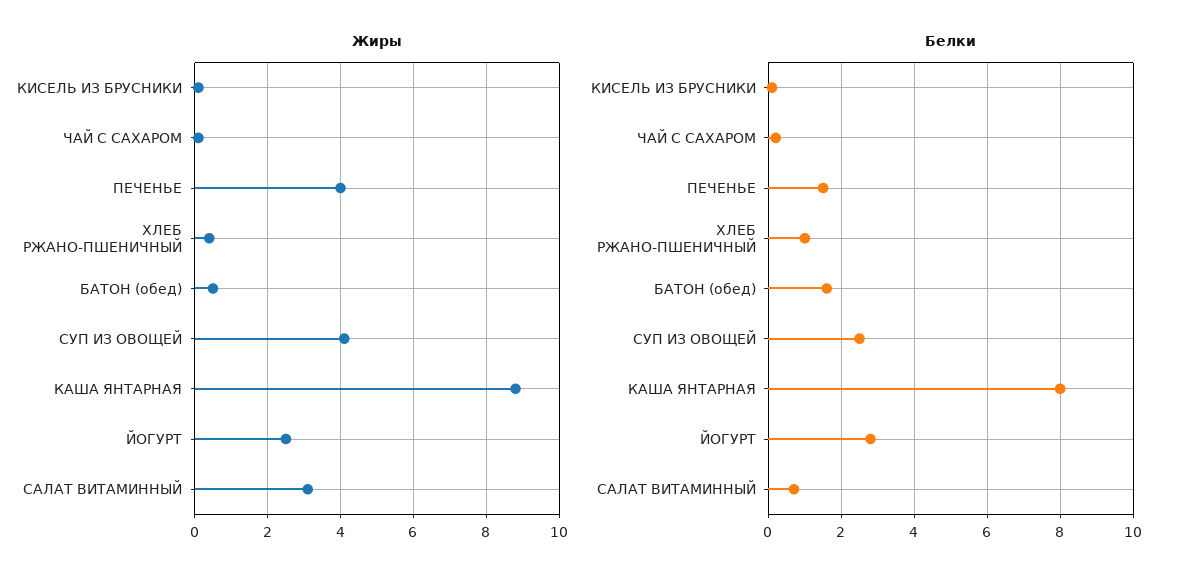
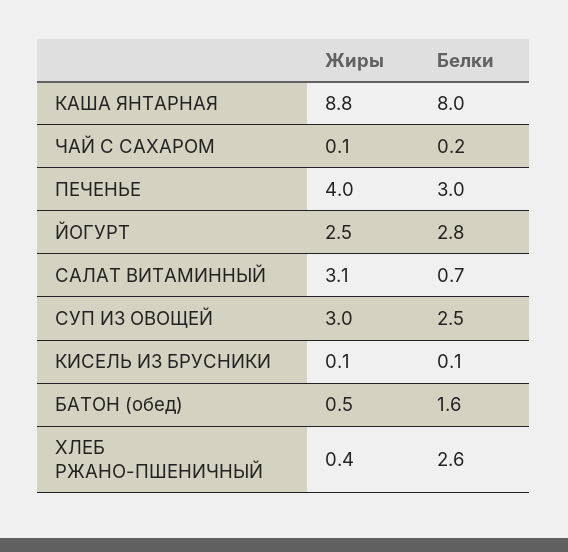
  {
    "Жиры": {
      "КИСЕЛЬ ИЗ БРУСНИКИ": 0.1,
      "ЧАЙ С САХАРОМ": 0.1,
      "ПЕЧЕНЬЕ": 4,
      "ХЛЕБ РЖАНО-ПШЕНИЧНЫЙ": 0.4,
      "БАТОН (обед)": 0.5,
-     "СУП ИЗ ОВОЩЕЙ": 4,
+     "СУП ИЗ ОВОЩЕЙ": 3,
      "КАША ЯНТАРНАЯ": 8.8,
      "ЙОГУРТ": 2.5,
      "САЛАТ ВИТАМИННЫЙ": 3.1
    },
    "Белки": {
      "КИСЕЛЬ ИЗ БРУСНИКИ": 0.1,
      "ЧАЙ С САХАРОМ": 0.2,
-     "ПЕЧЕНЬЕ": 1.5,
+     "ПЕЧЕНЬЕ": 3,
-     "ХЛЕБ РЖАНО-ПШЕНИЧНЫЙ": 1,
+     "ХЛЕБ РЖАНО-ПШЕНИЧНЫЙ": 2.6,
      "БАТОН (обед)": 1.6,
      "СУП ИЗ ОВОЩЕЙ": 2.5,
      "КАША ЯНТАРНАЯ": 8,
      "ЙОГУРТ": 2.8,
      "САЛАТ ВИТАМИННЫЙ": 0.7
    }
  }

